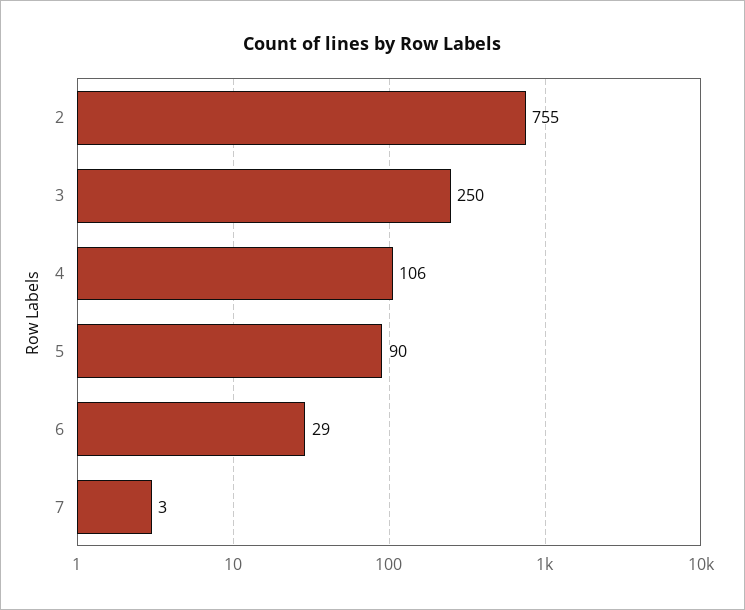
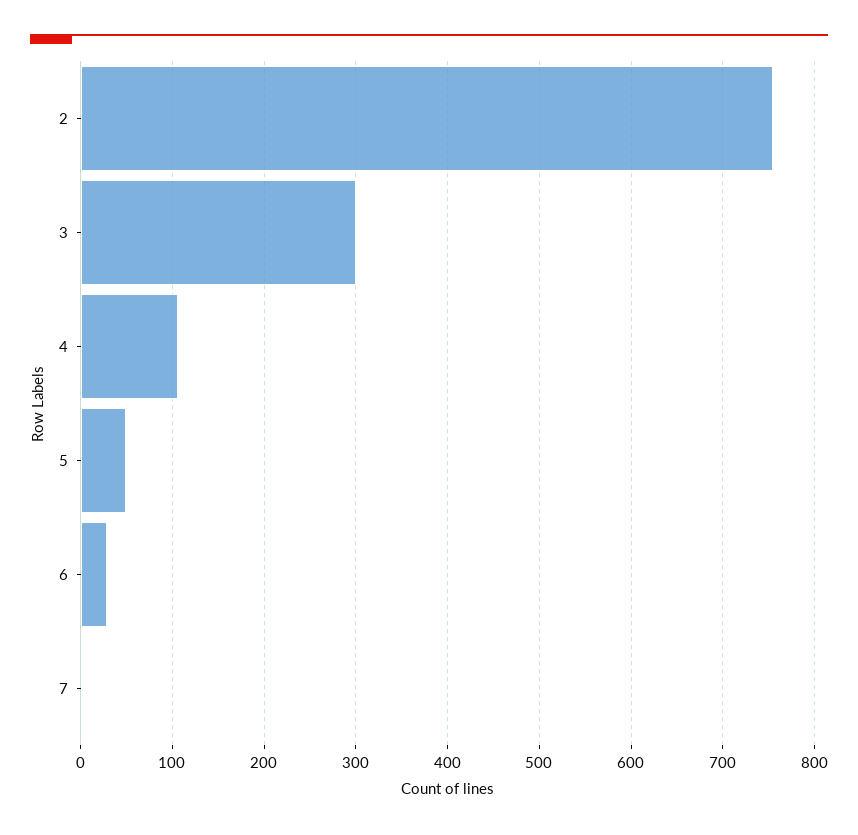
  {
    "2": 755,
-   "3": 250,
+   "3": 300,
    "4": 106,
-   "5": 90,
+   "5": 50,
    "6": 29,
    "7": 3
  }

